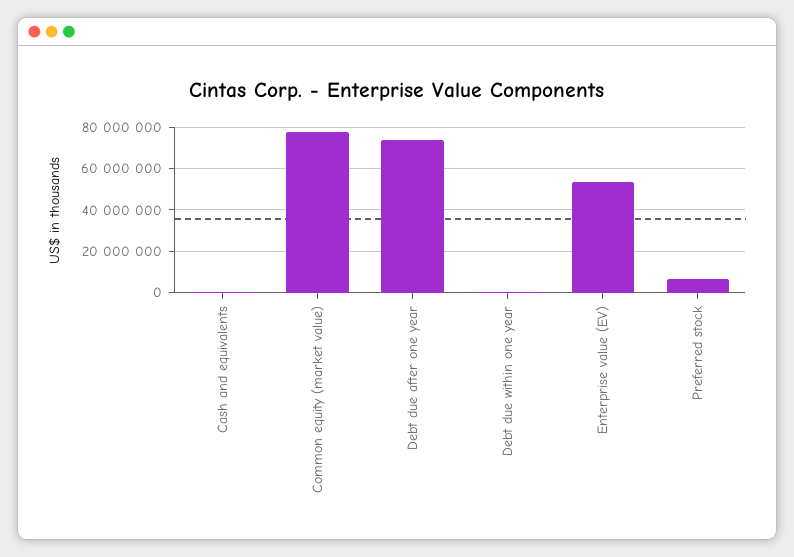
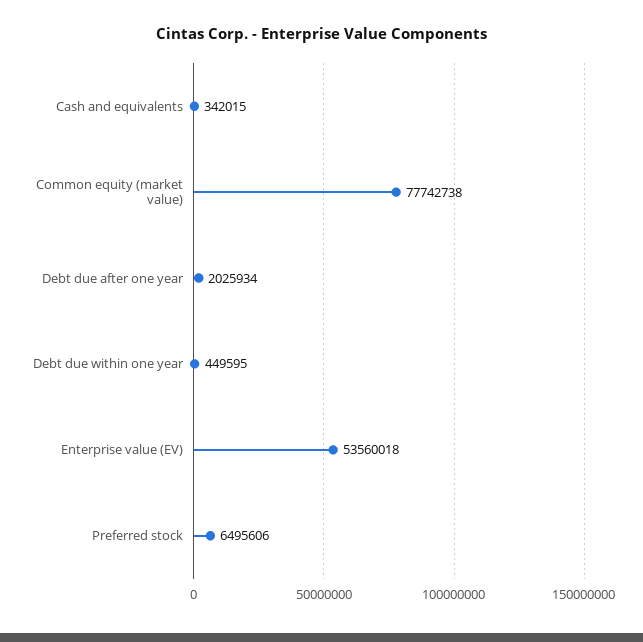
  {
    "Cash and equivalents": 342015,
    "Common equity (market value)": 77742738,
-   "Debt due after one year": 75000000,
+   "Debt due after one year": 2025934,
    "Debt due within one year": 449595,
    "Enterprise value (EV)": 53560018,
    "Preferred stock": 6495606
  }

